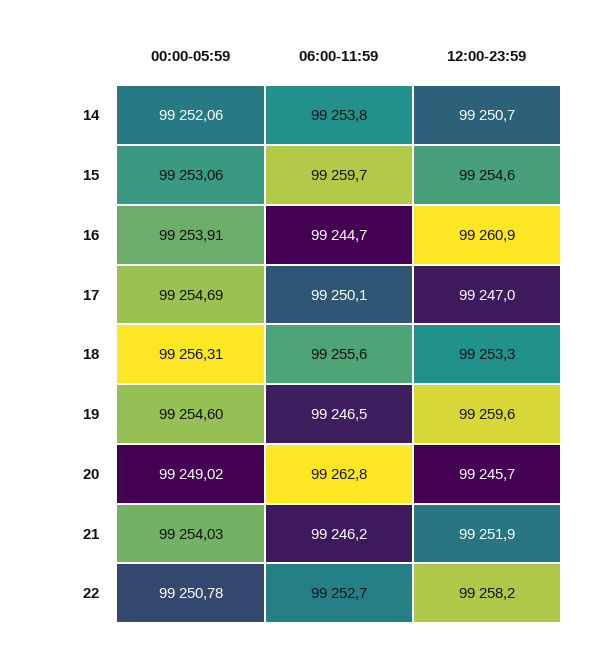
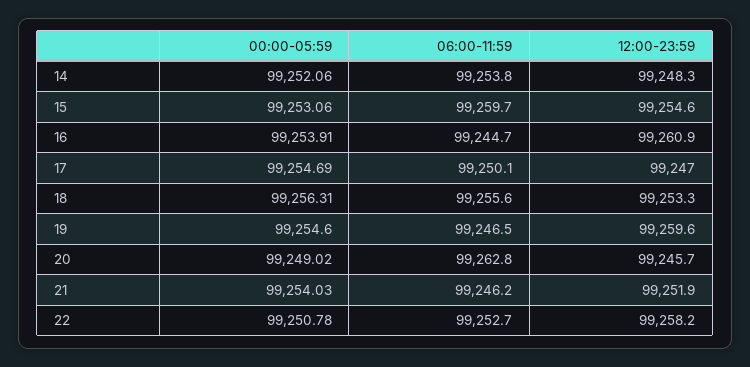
  {
    "00:00-05:59": {
      "14": 99252.06,
      "15": 99253.06,
      "16": 99253.91,
      "17": 99254.69,
      "18": 99256.31,
      "19": 99254.6,
      "20": 99249.02,
      "21": 99254.03,
      "22": 99250.78
    },
    "06:00-11:59": {
      "14": 99253.8,
      "15": 99259.7,
      "16": 99244.7,
      "17": 99250.1,
      "18": 99255.6,
      "19": 99246.5,
      "20": 99262.8,
      "21": 99246.2,
      "22": 99252.7
    },
    "12:00-23:59": {
-     "14": 99250.7,
+     "14": 99248.3,
      "15": 99254.6,
      "16": 99260.9,
      "17": 99247,
      "18": 99253.3,
      "19": 99259.6,
      "20": 99245.7,
      "21": 99251.9,
      "22": 99258.2
    }
  }

